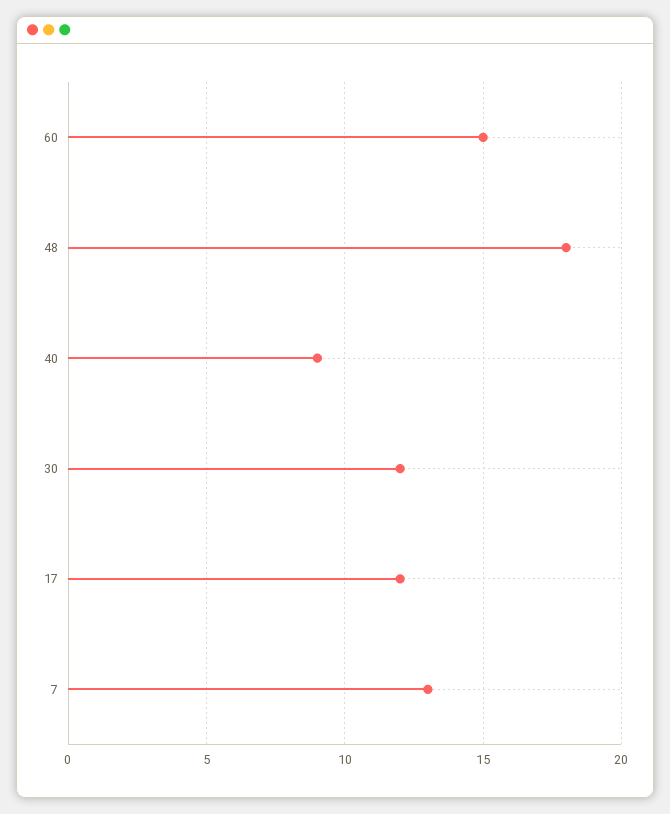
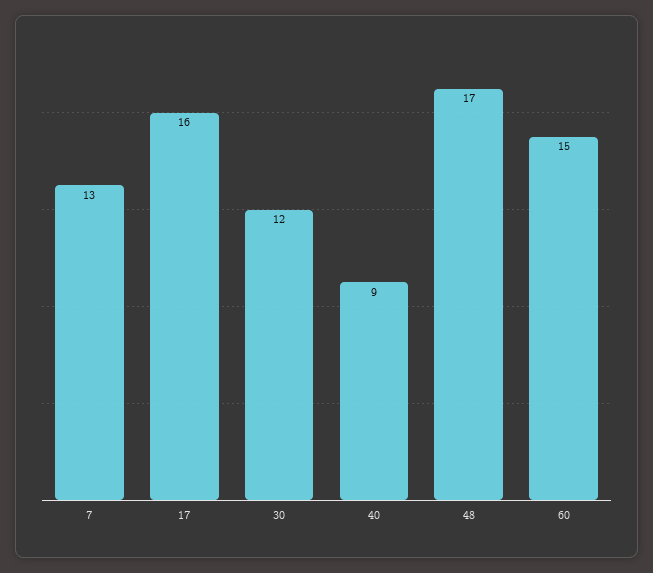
  {
    "60": 15,
-   "48": 18,
+   "48": 17,
    "40": 9,
    "30": 12,
-   "17": 12,
+   "17": 16,
    "7": 13
  }

